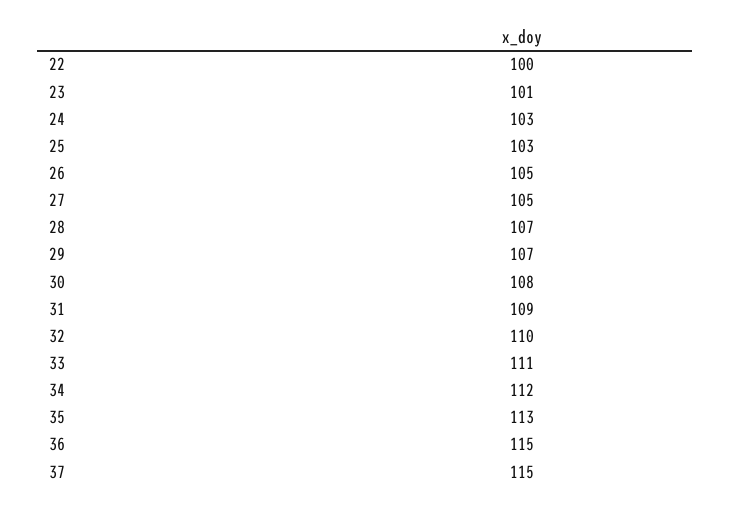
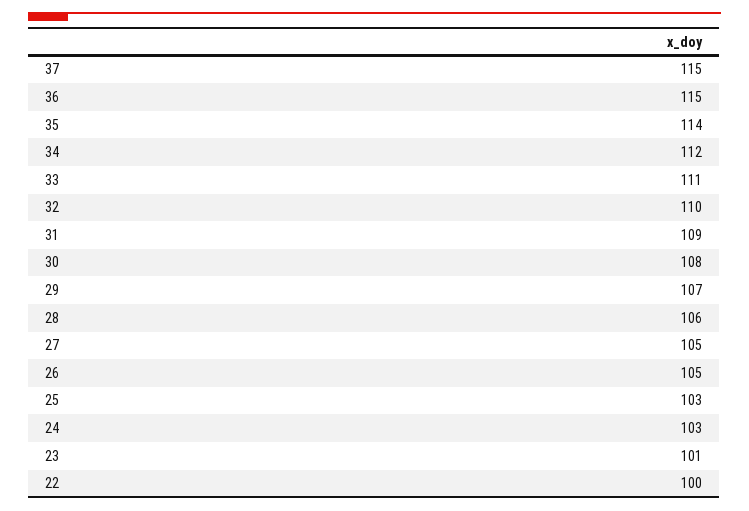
  {
    "22": 100,
    "23": 101,
    "24": 103,
    "25": 103,
    "26": 105,
    "27": 105,
-   "28": 107,
+   "28": 106,
    "29": 107,
    "30": 108,
    "31": 109,
    "32": 110,
    "33": 111,
    "34": 112,
-   "35": 113,
+   "35": 114,
    "36": 115,
    "37": 115
  }

